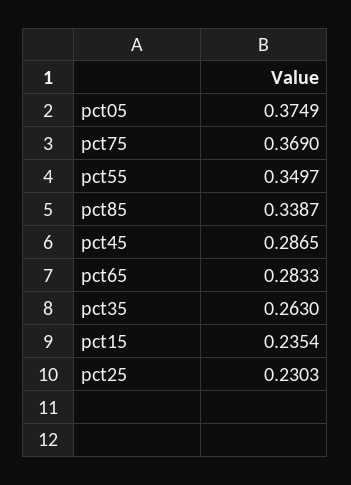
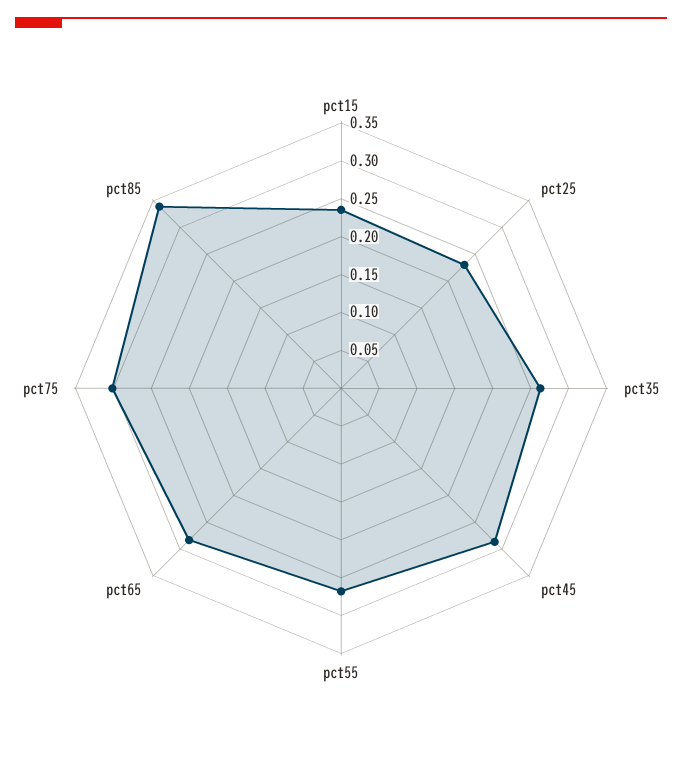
  {
-   "pct05": 0.3749,
-   "pct75": 0.369,
+   "pct75": 0.3,
-   "pct55": 0.3497,
+   "pct55": 0.275,
    "pct85": 0.3387,
    "pct45": 0.2865,
    "pct65": 0.2833,
    "pct35": 0.263,
    "pct15": 0.2354,
    "pct25": 0.2303
  }

